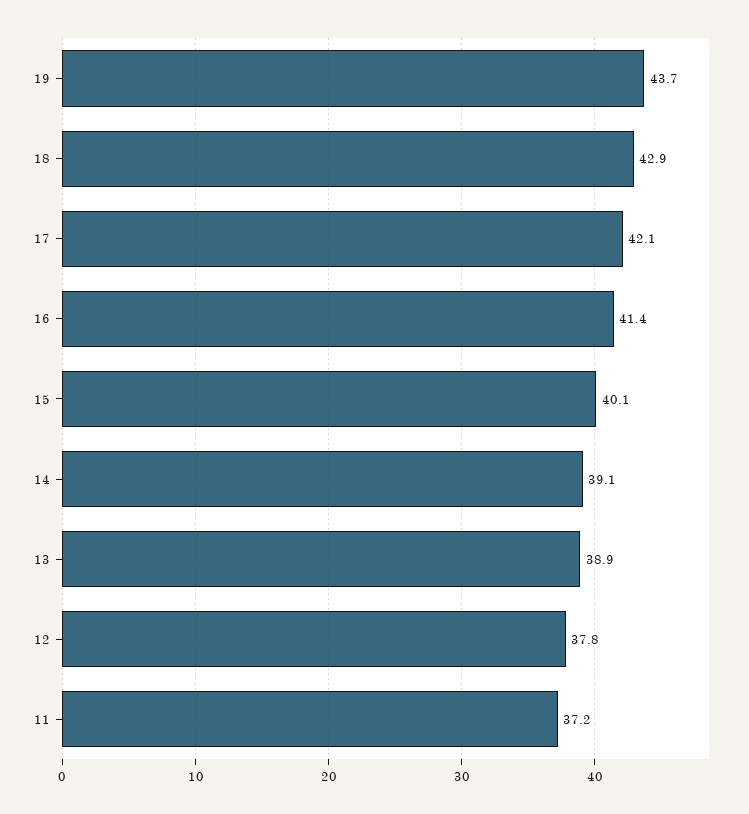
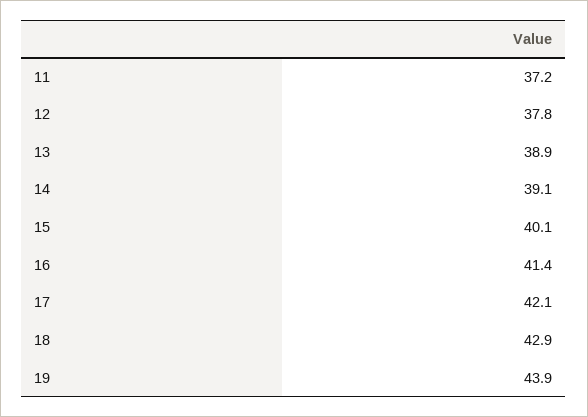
  {
-   "19": 43.7,
+   "19": 43.9,
    "18": 42.9,
    "17": 42.1,
    "16": 41.4,
    "15": 40.1,
    "14": 39.1,
    "13": 38.9,
    "12": 37.8,
    "11": 37.2
  }

